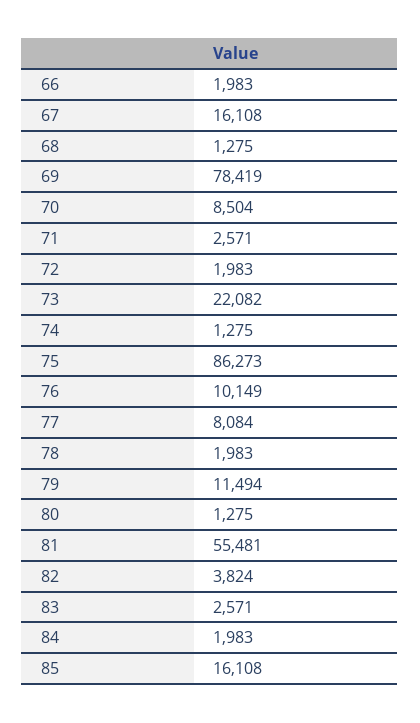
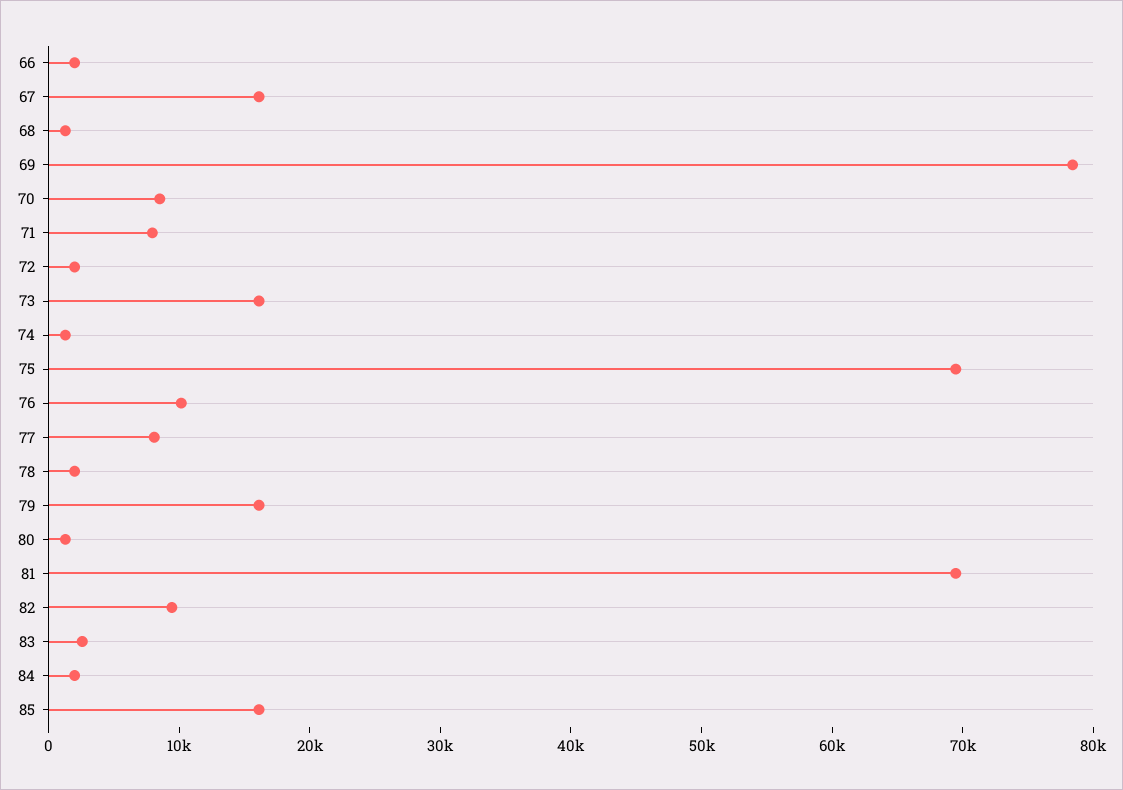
  {
    "66": 1983,
    "67": 16108,
    "68": 1275,
    "69": 78419,
    "70": 8504,
-   "71": 2571,
+   "71": 8000,
    "72": 1983,
-   "73": 22082,
+   "73": 16000,
    "74": 1275,
-   "75": 86273,
+   "75": 70000,
    "76": 10149,
    "77": 8084,
    "78": 1983,
-   "79": 11494,
+   "79": 16000,
    "80": 1275,
-   "81": 55481,
+   "81": 70000,
-   "82": 3824,
+   "82": 10000,
    "83": 2571,
    "84": 1983,
    "85": 16108
  }

